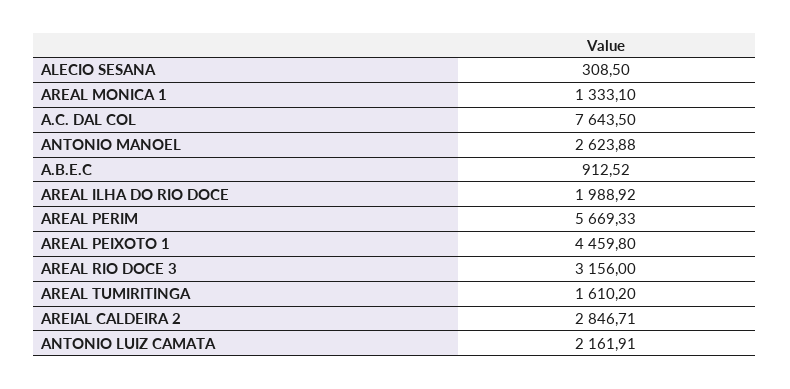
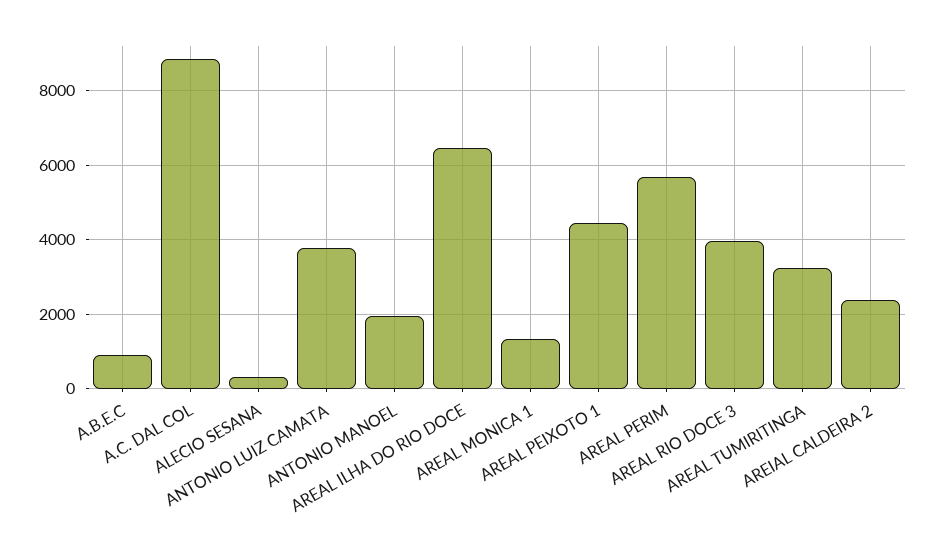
  {
    "ALECIO SESANA": 308.5,
    "AREAL MONICA 1": 1333.1,
-   "A.C. DAL COL": 7643.5,
+   "A.C. DAL COL": 8800,
-   "ANTONIO MANOEL": 2623.88,
+   "ANTONIO MANOEL": 2000,
    "A.B.E.C": 912.52,
-   "AREAL ILHA DO RIO DOCE": 1988.92,
+   "AREAL ILHA DO RIO DOCE": 6400,
    "AREAL PERIM": 5669.33,
    "AREAL PEIXOTO 1": 4459.8,
-   "AREAL RIO DOCE 3": 3156,
+   "AREAL RIO DOCE 3": 4000,
-   "AREAL TUMIRITINGA": 1610.2,
+   "AREAL TUMIRITINGA": 3200,
-   "AREIAL CALDEIRA 2": 2846.71,
+   "AREIAL CALDEIRA 2": 2400,
-   "ANTONIO LUIZ CAMATA": 2161.91
+   "ANTONIO LUIZ CAMATA": 3800
  }

